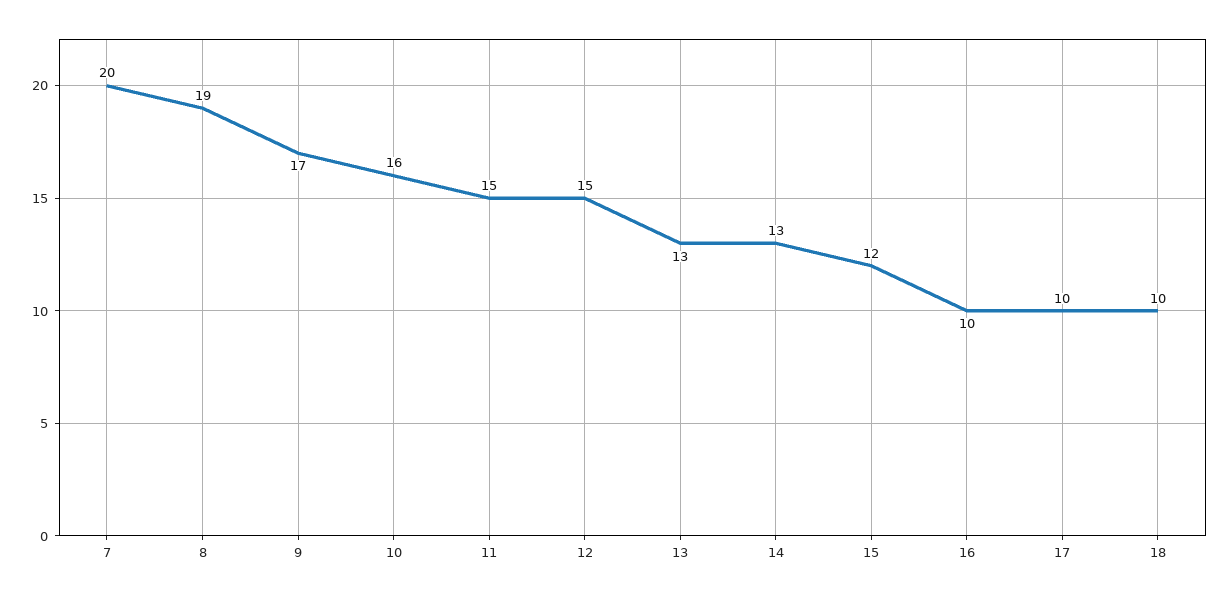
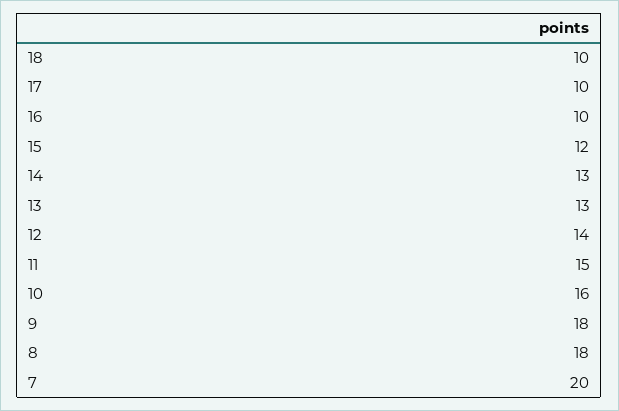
  {
    "7": 20,
-   "8": 19,
+   "8": 18,
-   "9": 17,
+   "9": 18,
    "10": 16,
    "11": 15,
-   "12": 15,
+   "12": 14,
    "13": 13,
    "14": 13,
    "15": 12,
    "16": 10,
    "17": 10,
    "18": 10
  }

